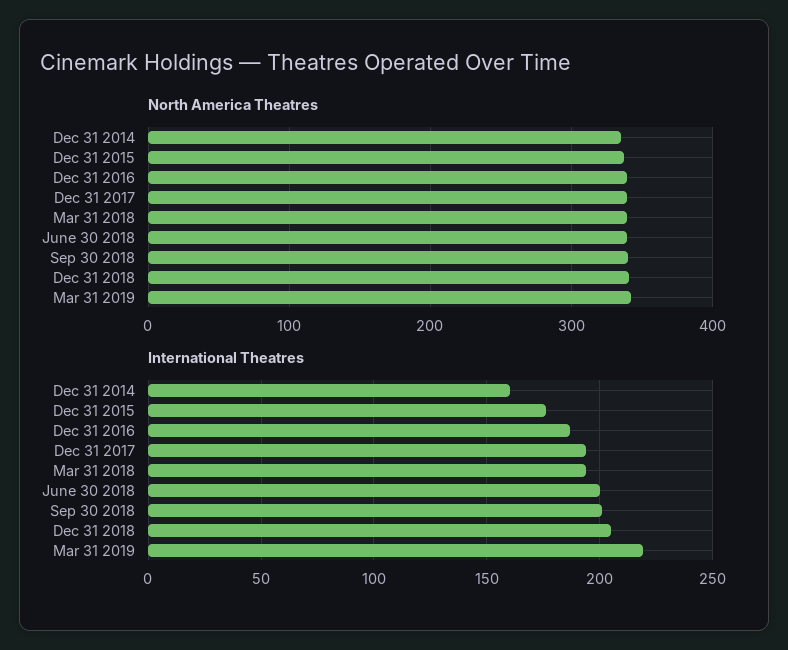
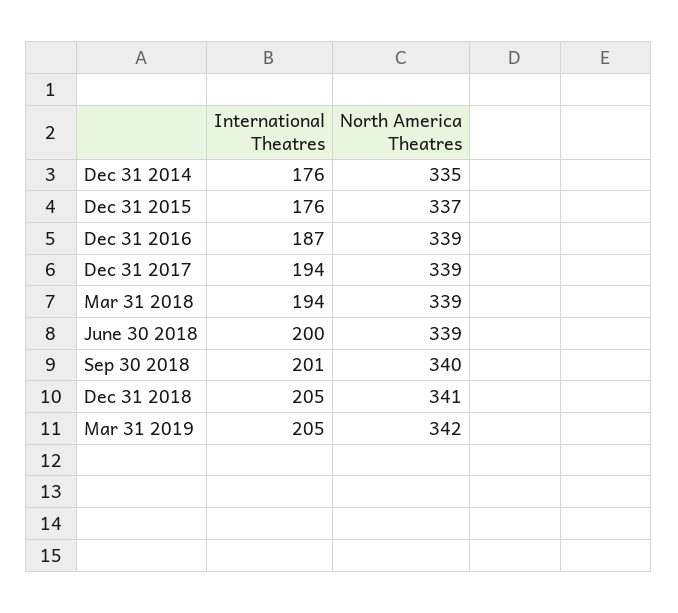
  {
    "North America Theatres": {
      "Dec 31 2014": 335,
      "Dec 31 2015": 337,
      "Dec 31 2016": 339,
      "Dec 31 2017": 339,
      "Mar 31 2018": 339,
      "June 30 2018": 339,
      "Sep 30 2018": 340,
      "Dec 31 2018": 341,
      "Mar 31 2019": 342
    },
    "International Theatres": {
-     "Dec 31 2014": 160,
+     "Dec 31 2014": 176,
      "Dec 31 2015": 176,
      "Dec 31 2016": 187,
      "Dec 31 2017": 194,
      "Mar 31 2018": 194,
      "June 30 2018": 200,
      "Sep 30 2018": 201,
      "Dec 31 2018": 205,
-     "Mar 31 2019": 220
+     "Mar 31 2019": 205
    }
  }

